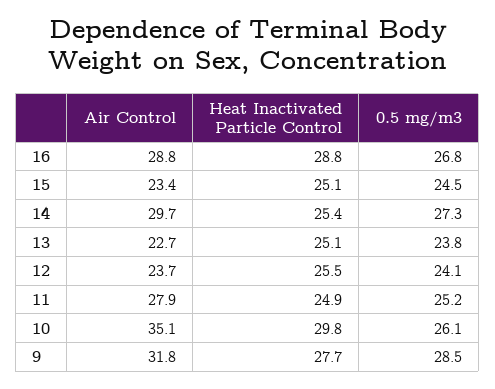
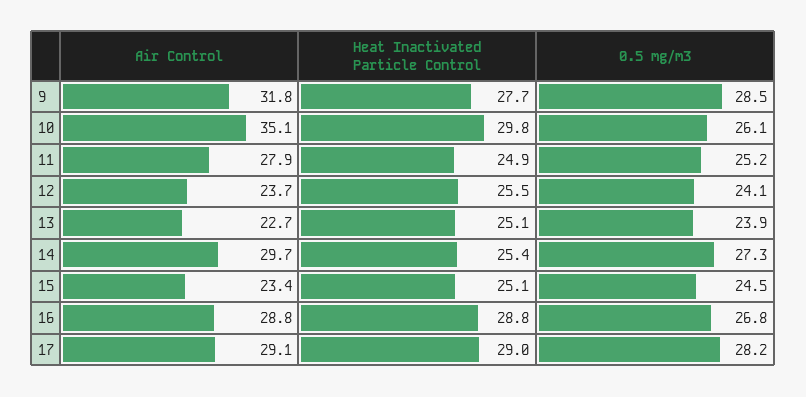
  {
    "Air Control": {
      "16": 28.8,
      "15": 23.4,
      "14": 29.7,
      "13": 22.7,
      "12": 23.7,
      "11": 27.9,
      "10": 35.1,
-     "9": 31.8
+     "9": 31.8,
+     "17": 29.1
    },
    "Heat Inactivated Particle Control": {
      "16": 28.8,
      "15": 25.1,
      "14": 25.4,
      "13": 25.1,
      "12": 25.5,
      "11": 24.9,
      "10": 29.8,
-     "9": 27.7
+     "9": 27.7,
+     "17": 29
    },
    "0.5 mg/m3": {
      "16": 26.8,
      "15": 24.5,
      "14": 27.3,
-     "13": 23.8,
+     "13": 23.9,
      "12": 24.1,
      "11": 25.2,
      "10": 26.1,
-     "9": 28.5
+     "9": 28.5,
+     "17": 28.2
    }
  }

